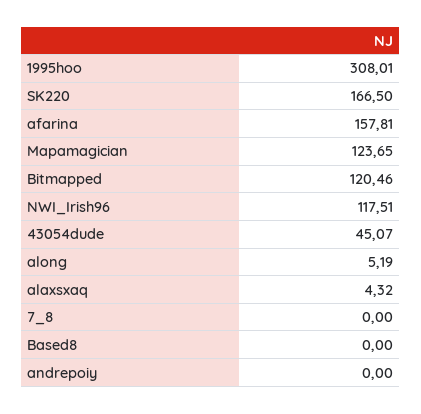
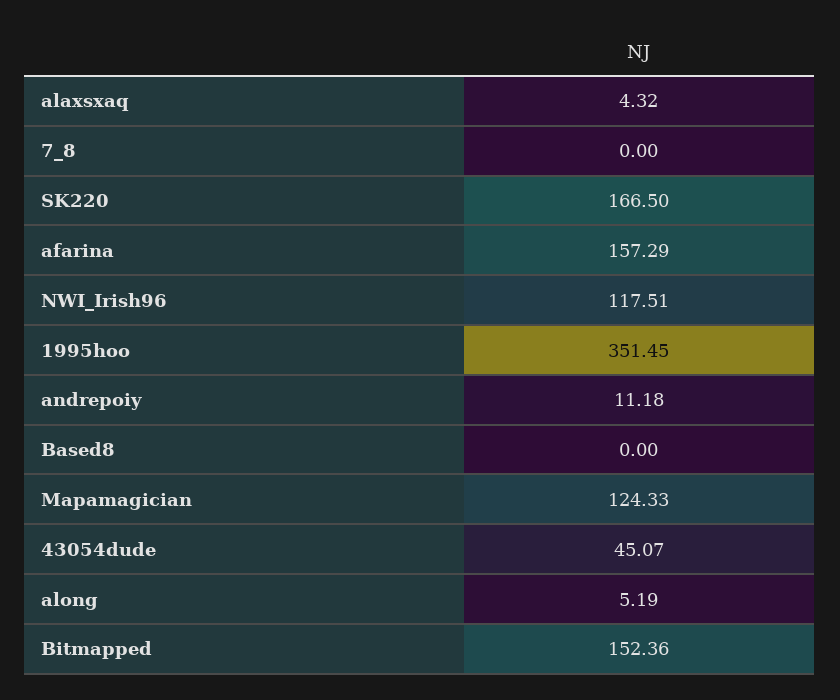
  {
-   "1995hoo": 308.01,
+   "1995hoo": 351.45,
    "SK220": 166.5,
-   "afarina": 157.81,
+   "afarina": 157.29,
-   "Mapamagician": 123.65,
+   "Mapamagician": 124.33,
-   "Bitmapped": 120.46,
+   "Bitmapped": 152.36,
    "NWI_Irish96": 117.51,
    "43054dude": 45.07,
    "along": 5.19,
    "alaxsxaq": 4.32,
    "7_8": 0,
    "Based8": 0,
-   "andrepoiy": 0
+   "andrepoiy": 11.18
  }

